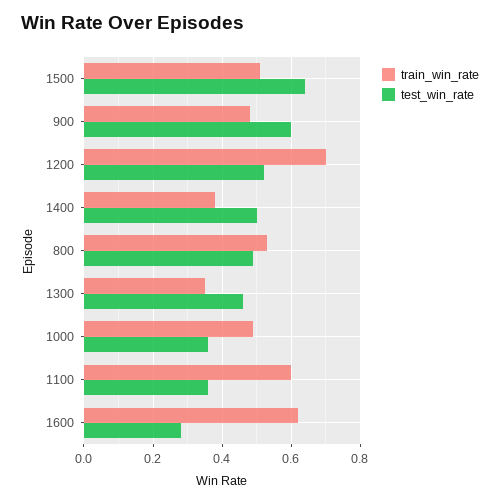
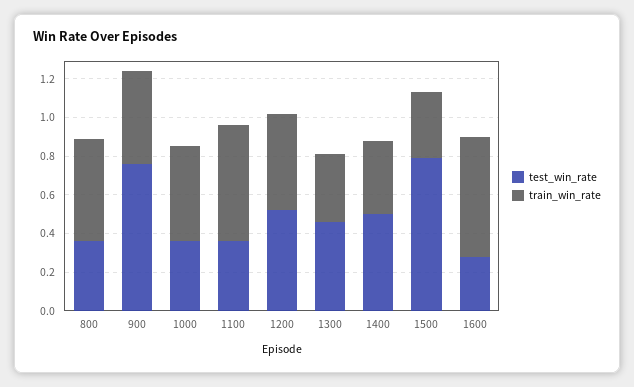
  {
    "train_win_rate": {
-     "1500": 0.5,
+     "1500": 0.35,
      "900": 0.5,
-     "1200": 0.7,
+     "1200": 0.5,
      "1400": 0.4,
      "800": 0.55,
      "1300": 0.35,
      "1000": 0.5,
      "1100": 0.6,
      "1600": 0.6
    },
    "test_win_rate": {
-     "1500": 0.65,
+     "1500": 0.8,
-     "900": 0.6,
+     "900": 0.75,
      "1200": 0.5,
      "1400": 0.5,
-     "800": 0.5,
+     "800": 0.35,
      "1300": 0.45,
      "1000": 0.35,
      "1100": 0.35,
      "1600": 0.3
    }
  }

